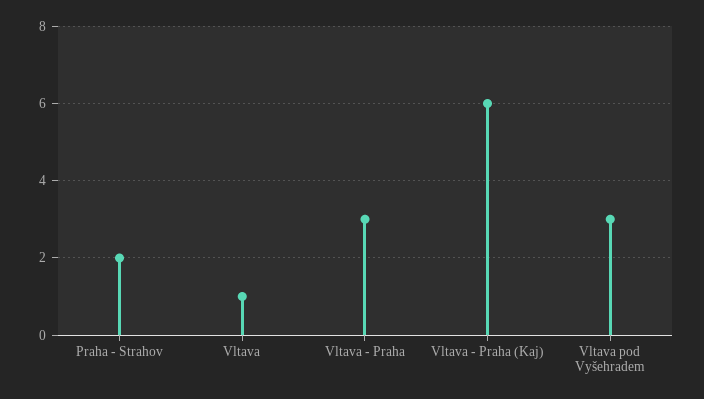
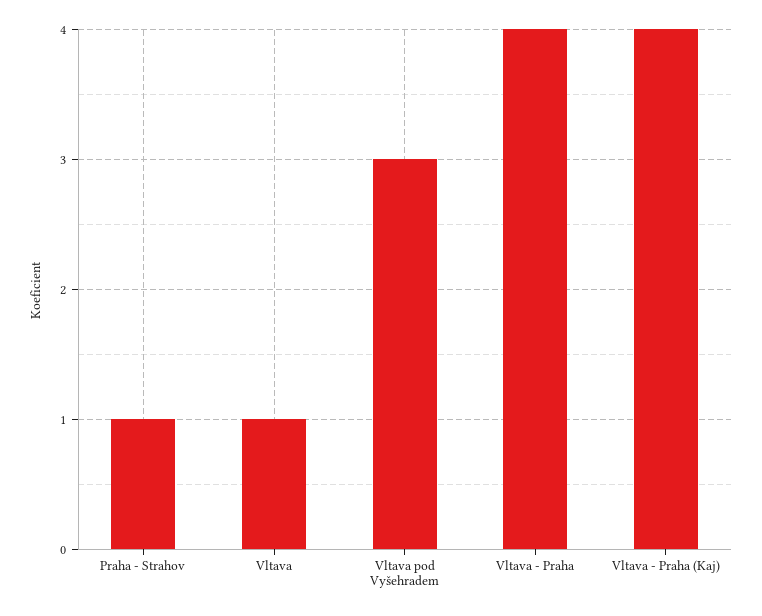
  {
-   "Praha - Strahov": 2,
+   "Praha - Strahov": 1,
    "Vltava": 1,
-   "Vltava - Praha": 3,
+   "Vltava - Praha": 4,
-   "Vltava - Praha (Kaj)": 6,
+   "Vltava - Praha (Kaj)": 4,
    "Vltava pod Vyšehradem": 3
  }

